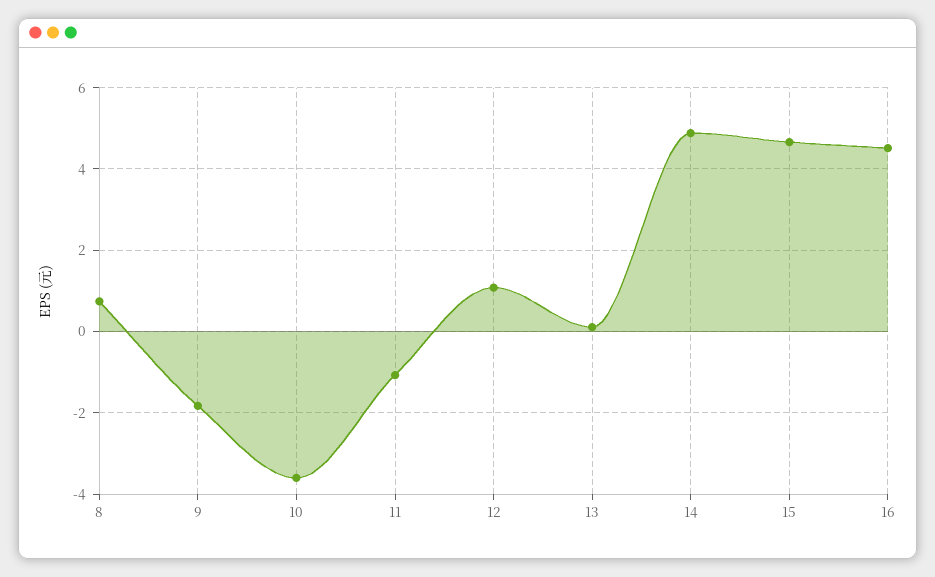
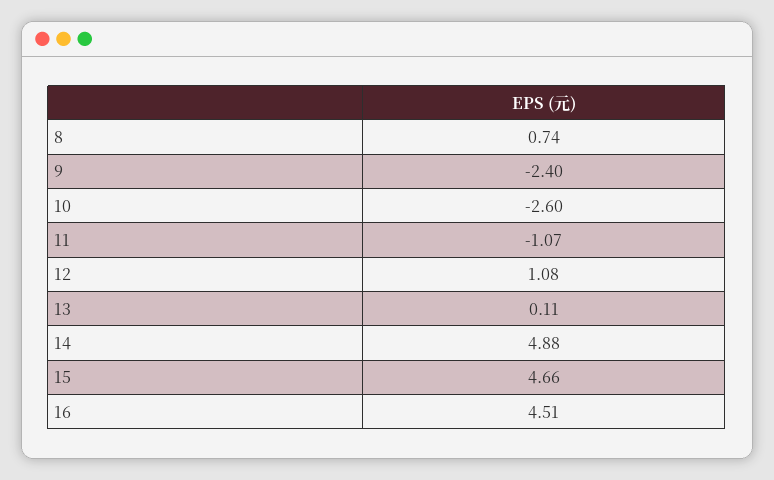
  {
    "8": 0.74,
-   "9": -1.8,
+   "9": -2.4,
-   "10": -3.6,
+   "10": -2.6,
    "11": -1.07,
    "12": 1.08,
    "13": 0.11,
    "14": 4.88,
    "15": 4.66,
    "16": 4.51
  }

